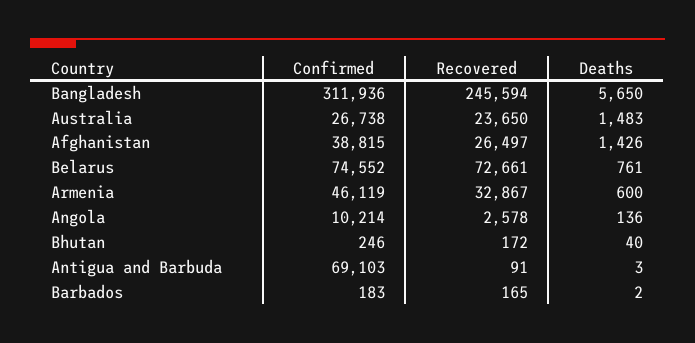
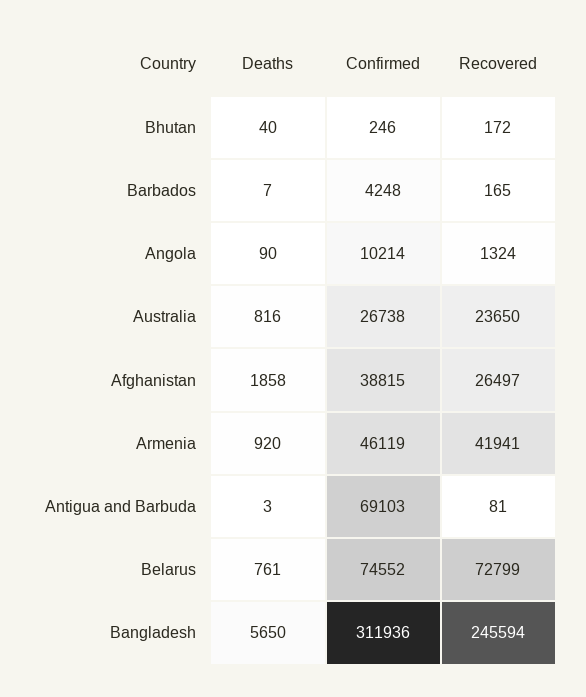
  {
    "Confirmed": {
      "Bangladesh": 311936,
      "Australia": 26738,
      "Afghanistan": 38815,
      "Belarus": 74552,
      "Armenia": 46119,
      "Angola": 10214,
      "Bhutan": 246,
      "Antigua and Barbuda": 69103,
-     "Barbados": 183
+     "Barbados": 4248
    },
    "Recovered": {
      "Bangladesh": 245594,
      "Australia": 23650,
      "Afghanistan": 26497,
-     "Belarus": 72661,
+     "Belarus": 72799,
-     "Armenia": 32867,
+     "Armenia": 41941,
-     "Angola": 2578,
+     "Angola": 1324,
      "Bhutan": 172,
-     "Antigua and Barbuda": 91,
+     "Antigua and Barbuda": 81,
      "Barbados": 165
    },
    "Deaths": {
      "Bangladesh": 5650,
-     "Australia": 1483,
+     "Australia": 816,
-     "Afghanistan": 1426,
+     "Afghanistan": 1858,
      "Belarus": 761,
-     "Armenia": 600,
+     "Armenia": 920,
-     "Angola": 136,
+     "Angola": 90,
      "Bhutan": 40,
      "Antigua and Barbuda": 3,
-     "Barbados": 2
+     "Barbados": 7
    }
  }

